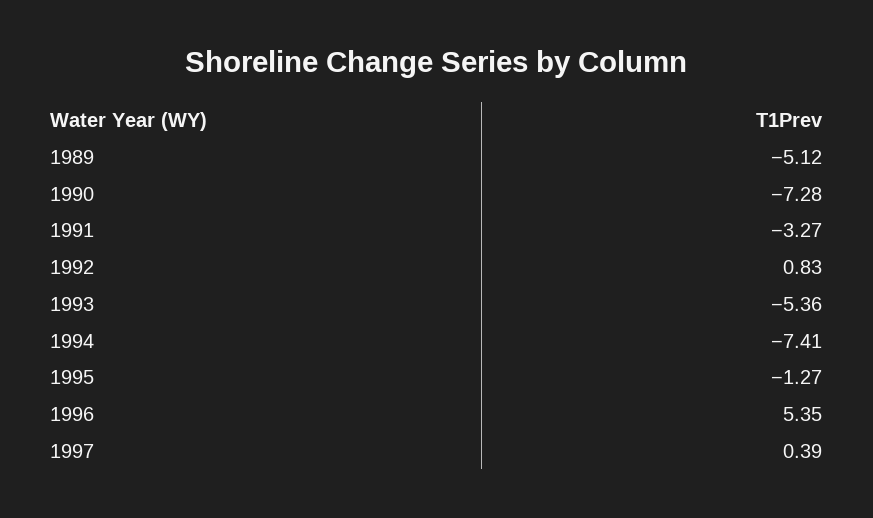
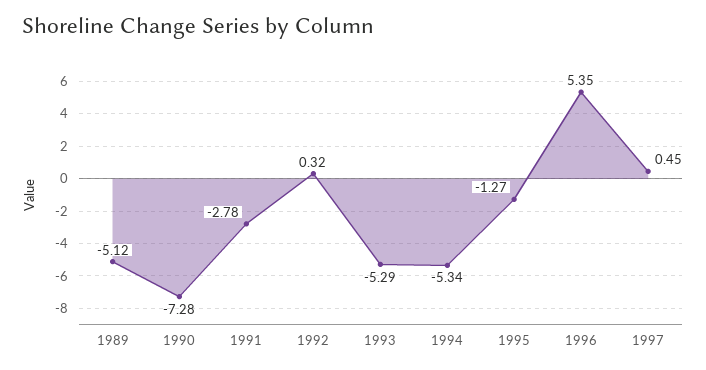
  {
    "1989": -5.12,
    "1990": -7.28,
-   "1991": -3.27,
+   "1991": -2.78,
-   "1992": 0.83,
+   "1992": 0.32,
-   "1993": -5.36,
+   "1993": -5.29,
-   "1994": -7.41,
+   "1994": -5.34,
    "1995": -1.27,
    "1996": 5.35,
-   "1997": 0.39
+   "1997": 0.45
  }

